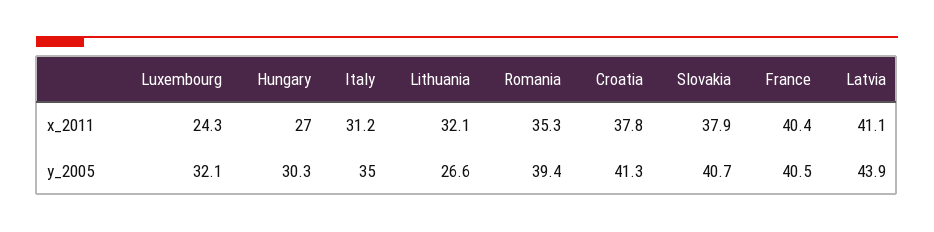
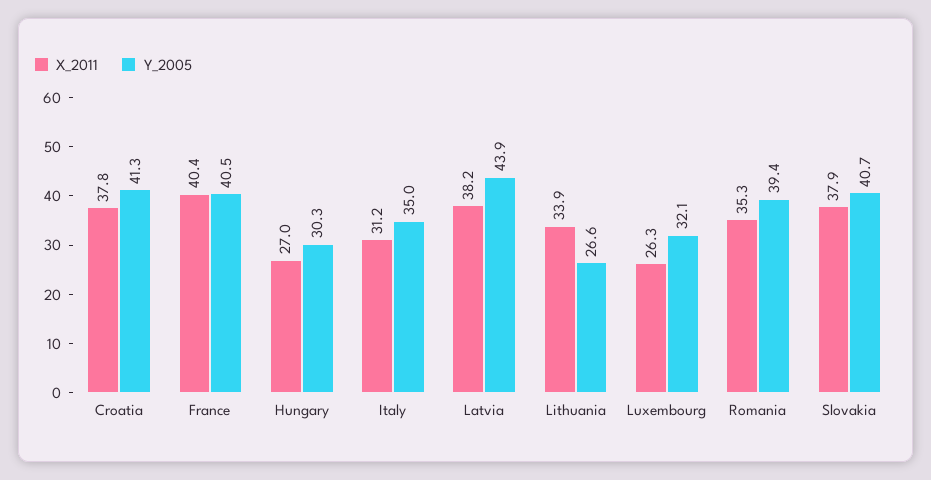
  {
    "x_2011": {
-     "Luxembourg": 24.3,
+     "Luxembourg": 26.3,
      "Hungary": 27,
      "Italy": 31.2,
-     "Lithuania": 32.1,
+     "Lithuania": 33.9,
      "Romania": 35.3,
      "Croatia": 37.8,
      "Slovakia": 37.9,
      "France": 40.4,
-     "Latvia": 41.1
+     "Latvia": 38.2
    },
    "y_2005": {
      "Luxembourg": 32.1,
      "Hungary": 30.3,
      "Italy": 35,
      "Lithuania": 26.6,
      "Romania": 39.4,
      "Croatia": 41.3,
      "Slovakia": 40.7,
      "France": 40.5,
      "Latvia": 43.9
    }
  }

